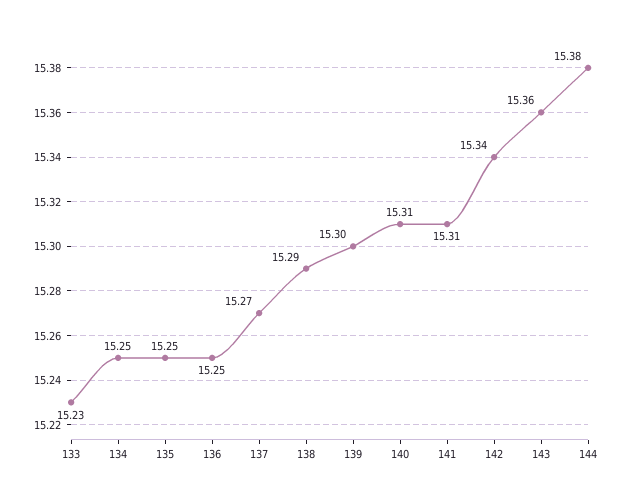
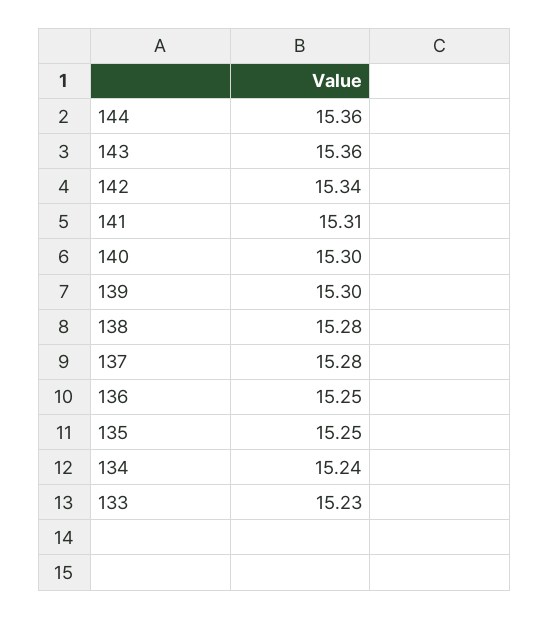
  {
    "133": 15.23,
-   "134": 15.25,
+   "134": 15.24,
    "135": 15.25,
    "136": 15.25,
-   "137": 15.27,
+   "137": 15.28,
-   "138": 15.29,
+   "138": 15.28,
    "139": 15.3,
-   "140": 15.31,
+   "140": 15.3,
    "141": 15.31,
    "142": 15.34,
    "143": 15.36,
-   "144": 15.38
+   "144": 15.36
  }

